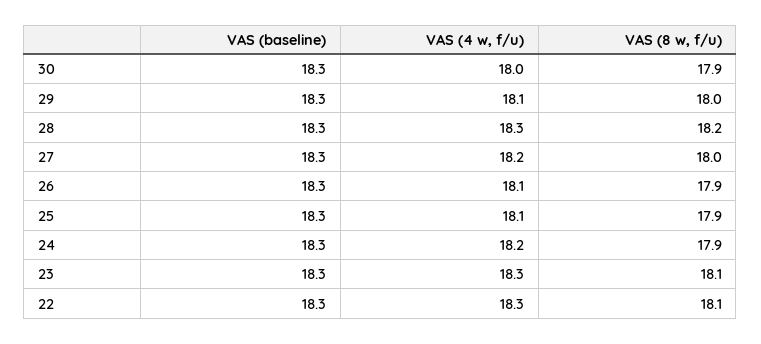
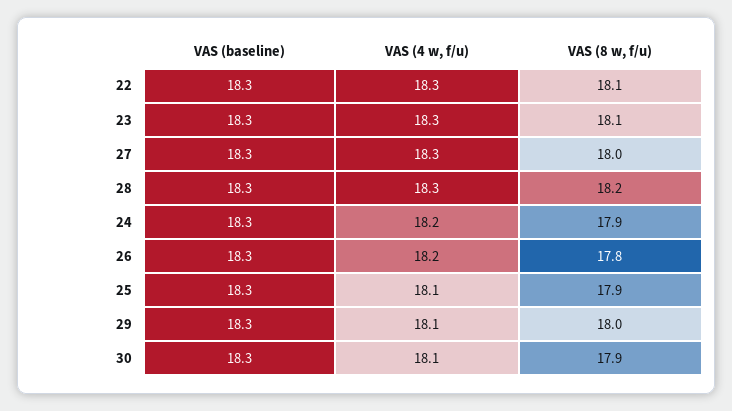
  {
    "VAS (baseline)": {
      "30": 18.3,
      "29": 18.3,
      "28": 18.3,
      "27": 18.3,
      "26": 18.3,
      "25": 18.3,
      "24": 18.3,
      "23": 18.3,
      "22": 18.3
    },
    "VAS (4 w, f/u)": {
-     "30": 18,
+     "30": 18.1,
      "29": 18.1,
      "28": 18.3,
-     "27": 18.2,
+     "27": 18.3,
-     "26": 18.1,
+     "26": 18.2,
      "25": 18.1,
      "24": 18.2,
      "23": 18.3,
      "22": 18.3
    },
    "VAS (8 w, f/u)": {
      "30": 17.9,
      "29": 18,
      "28": 18.2,
      "27": 18,
-     "26": 17.9,
+     "26": 17.8,
      "25": 17.9,
      "24": 17.9,
      "23": 18.1,
      "22": 18.1
    }
  }

